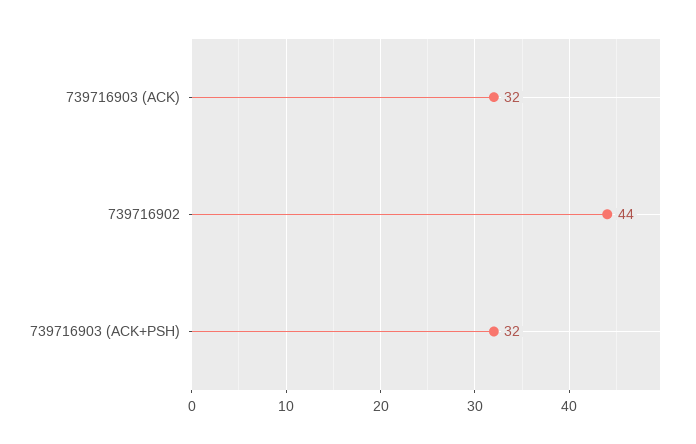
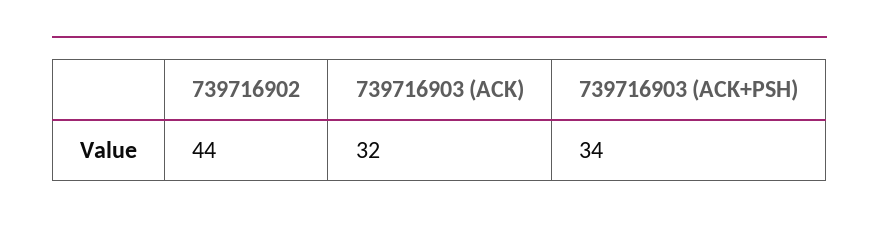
  {
    "739716903 (ACK)": 32,
    "739716902": 44,
-   "739716903 (ACK+PSH)": 32
+   "739716903 (ACK+PSH)": 34
  }

